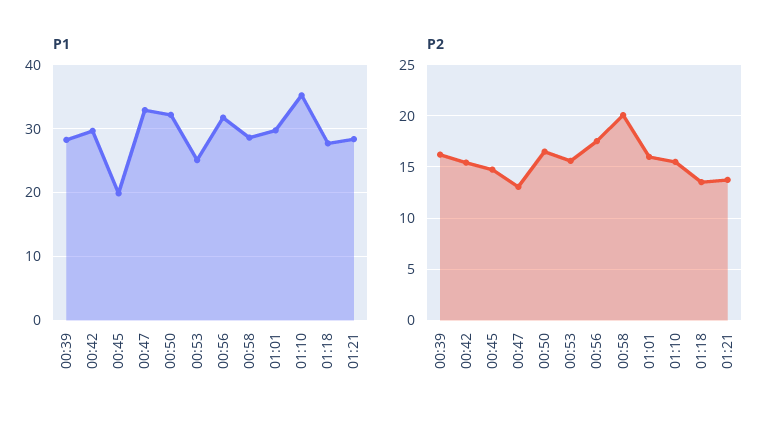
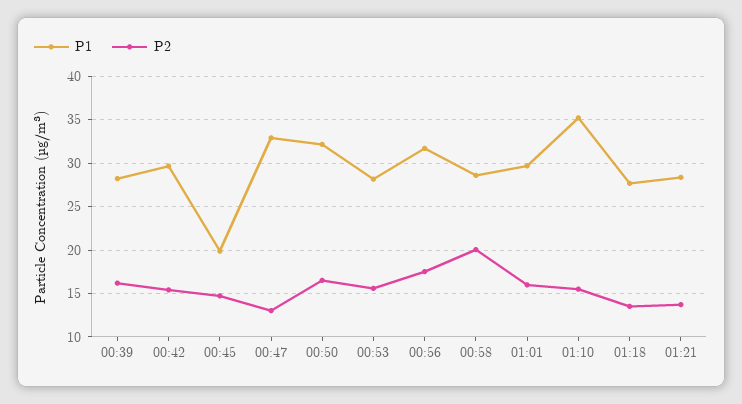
  {
    "P1": {
      "00:39": 28,
      "00:42": 30,
      "00:45": 20,
      "00:47": 33,
      "00:50": 32,
-     "00:53": 25,
+     "00:53": 28,
      "00:56": 32,
      "00:58": 29,
      "01:01": 30,
      "01:10": 35,
      "01:18": 28,
      "01:21": 28
    },
    "P2": {
      "00:39": 16,
      "00:42": 15,
      "00:45": 15,
      "00:47": 13,
      "00:50": 17,
      "00:53": 16,
      "00:56": 18,
      "00:58": 20,
      "01:01": 16,
      "01:10": 16,
      "01:18": 14,
      "01:21": 14
    }
  }

